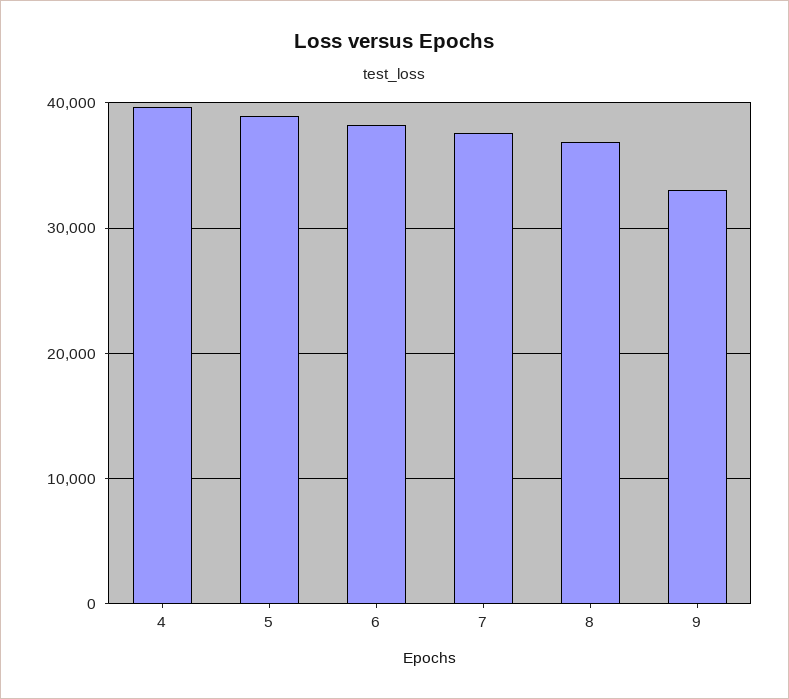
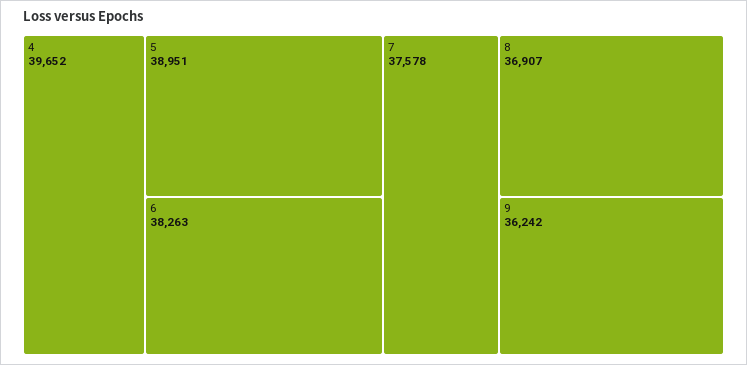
  {
    "4": 39652,
    "5": 38951,
    "6": 38263,
    "7": 37578,
    "8": 36907,
-   "9": 33000
+   "9": 36242
  }

